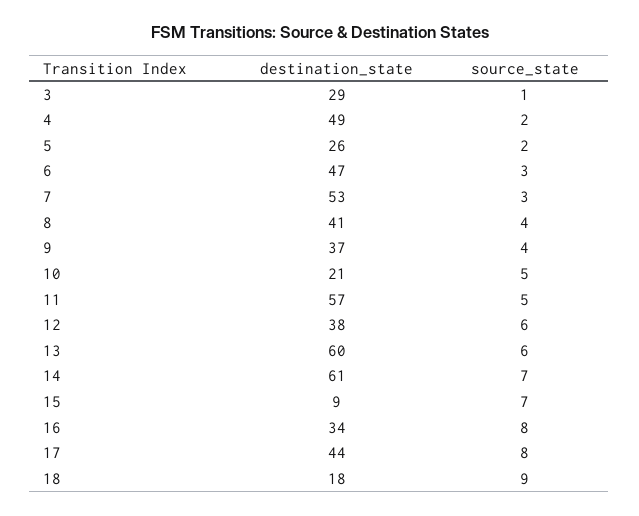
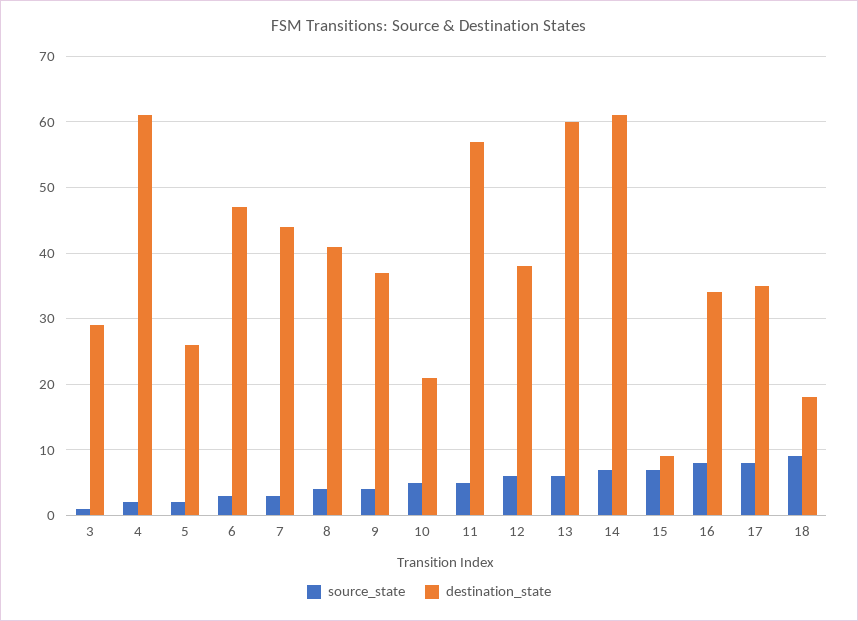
  {
    "destination_state": {
      "3": 29,
-     "4": 49,
+     "4": 61,
      "5": 26,
      "6": 47,
-     "7": 53,
+     "7": 44,
      "8": 41,
      "9": 37,
      "10": 21,
      "11": 57,
      "12": 38,
      "13": 60,
      "14": 61,
      "15": 9,
      "16": 34,
-     "17": 44,
+     "17": 35,
      "18": 18
    },
    "source_state": {
      "3": 1,
      "4": 2,
      "5": 2,
      "6": 3,
      "7": 3,
      "8": 4,
      "9": 4,
      "10": 5,
      "11": 5,
      "12": 6,
      "13": 6,
      "14": 7,
      "15": 7,
      "16": 8,
      "17": 8,
      "18": 9
    }
  }

